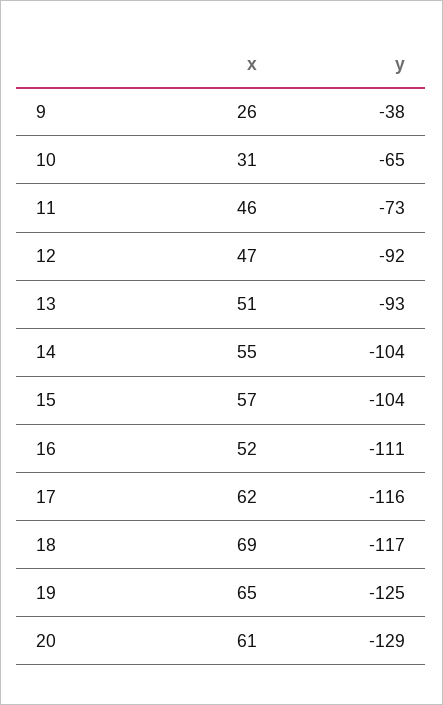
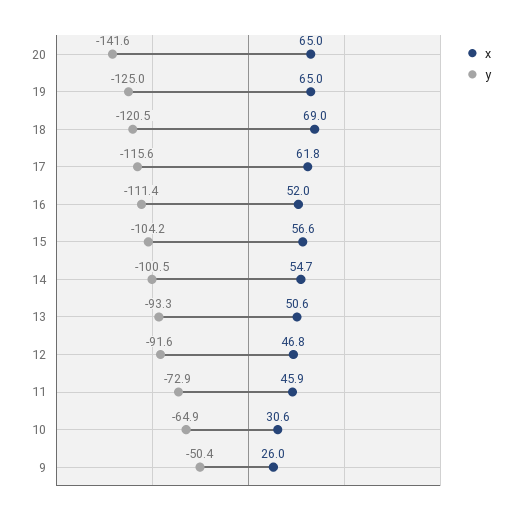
  {
    "x": {
      "9": 26,
      "10": 30.6,
      "11": 45.9,
      "12": 46.8,
      "13": 50.6,
      "14": 54.7,
      "15": 56.6,
      "16": 52,
      "17": 61.8,
      "18": 69,
      "19": 65,
-     "20": 61
+     "20": 65
    },
    "y": {
-     "9": -38,
+     "9": -50.4,
      "10": -64.9,
      "11": -72.9,
      "12": -91.6,
      "13": -93.3,
-     "14": -104,
+     "14": -100.5,
      "15": -104.2,
      "16": -111.4,
      "17": -115.6,
-     "18": -117,
+     "18": -120.5,
      "19": -125,
-     "20": -129
+     "20": -141.6
    }
  }

